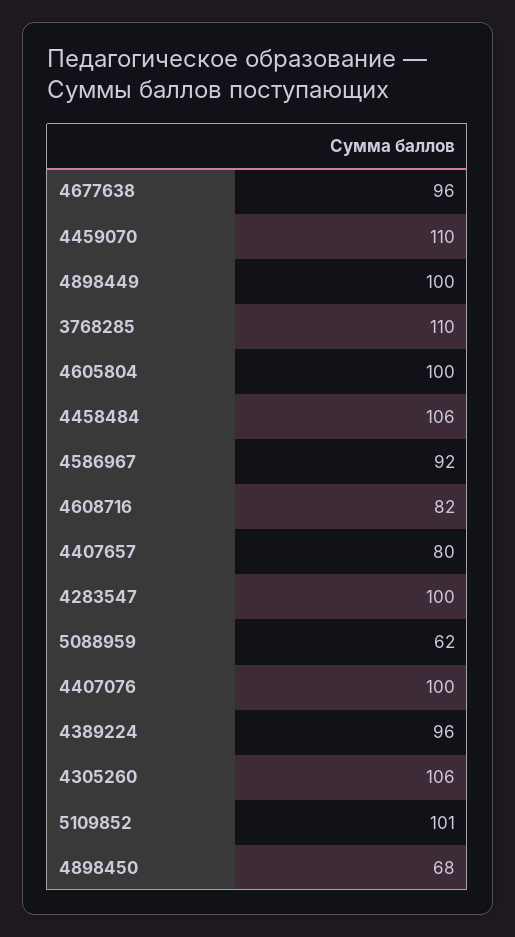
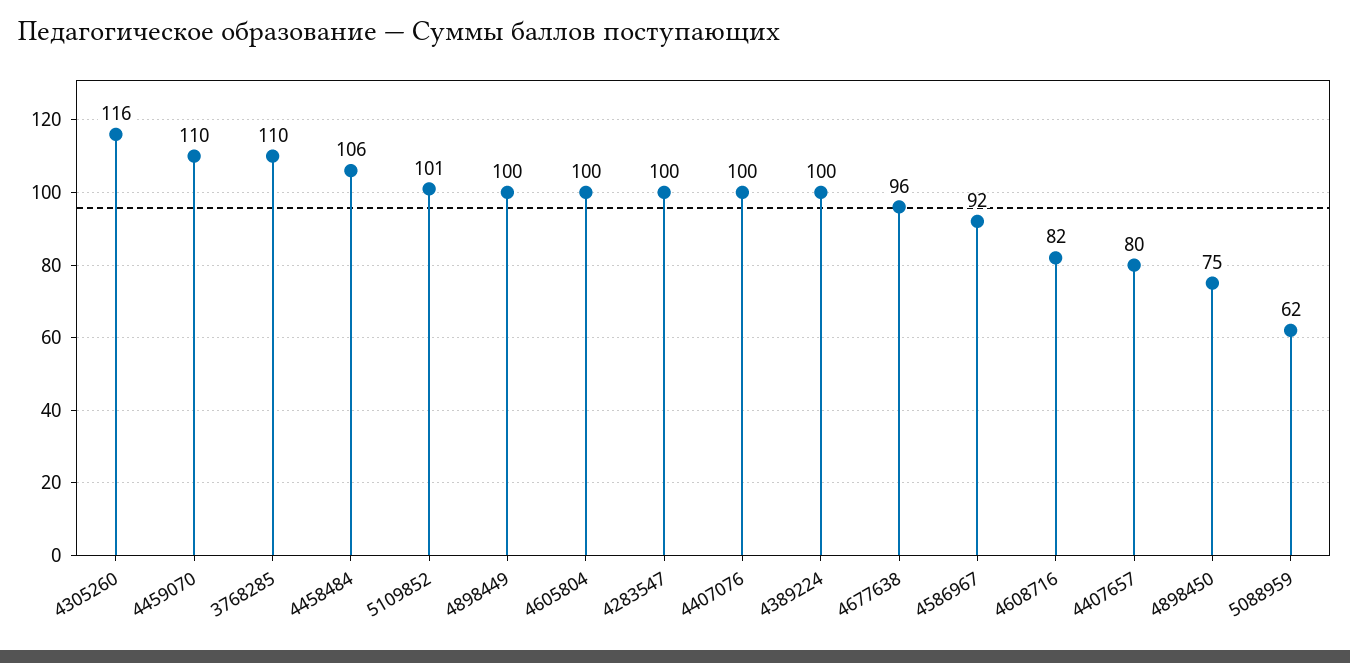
  {
    "4677638": 96,
    "4459070": 110,
    "4898449": 100,
    "3768285": 110,
    "4605804": 100,
    "4458484": 106,
    "4586967": 92,
    "4608716": 82,
    "4407657": 80,
    "4283547": 100,
    "5088959": 62,
    "4407076": 100,
-   "4389224": 96,
+   "4389224": 100,
-   "4305260": 106,
+   "4305260": 116,
    "5109852": 101,
-   "4898450": 68
+   "4898450": 75
  }

